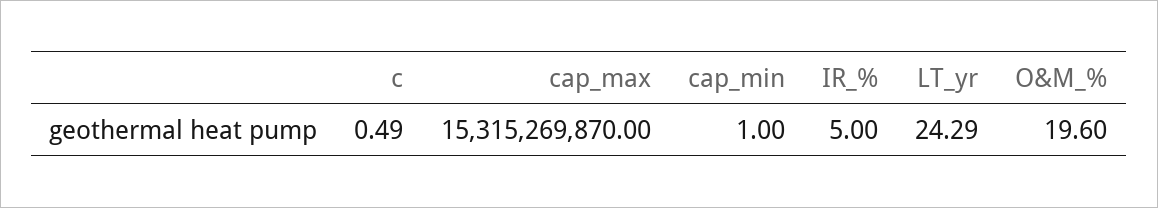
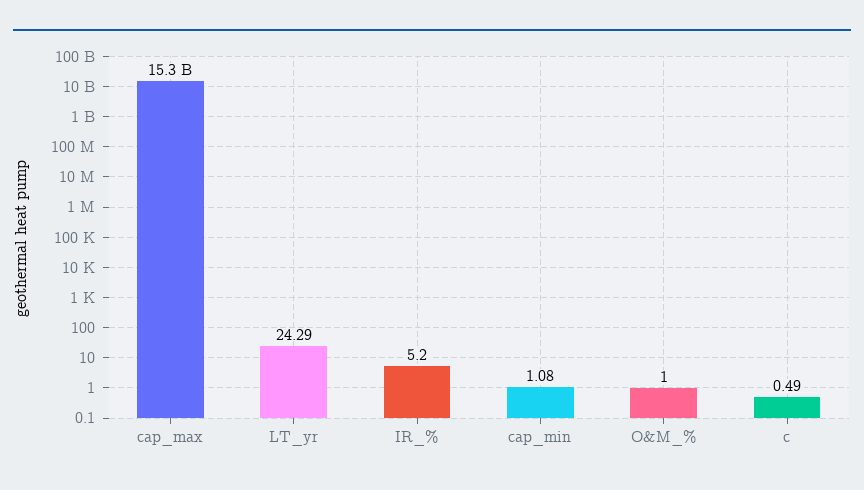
  {
    "c": 0.49,
    "cap_max": 15315269870,
-   "cap_min": 1,
+   "cap_min": 1.08,
-   "IR_%": 5,
+   "IR_%": 5.2,
    "LT_yr": 24.29,
-   "O&M_%": 19.6
+   "O&M_%": 1
  }

